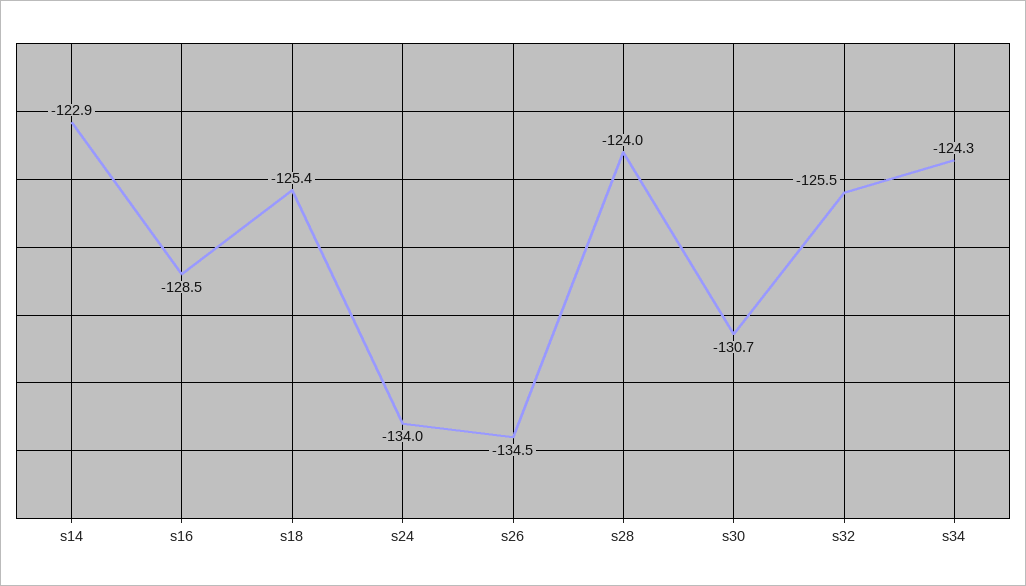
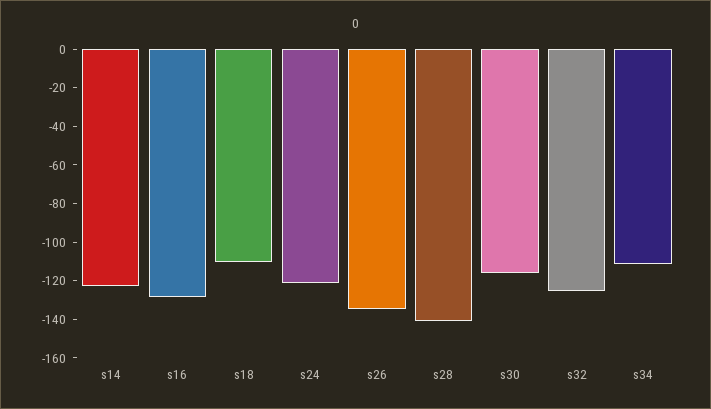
  {
    "s14": -122.9,
    "s16": -128.5,
-   "s18": -125.4,
+   "s18": -110,
-   "s24": -134,
+   "s24": -120,
    "s26": -134.5,
-   "s28": -124,
+   "s28": -140,
-   "s30": -130.7,
+   "s30": -115,
    "s32": -125.5,
-   "s34": -124.3
+   "s34": -110
  }

